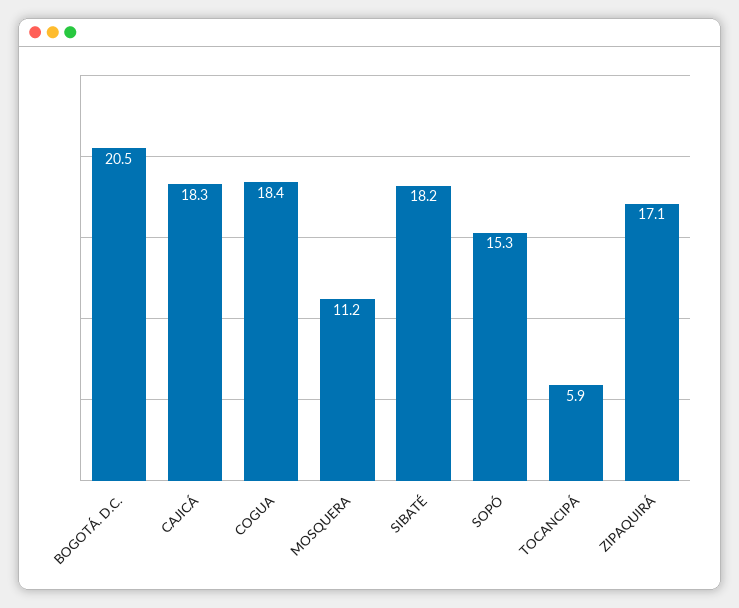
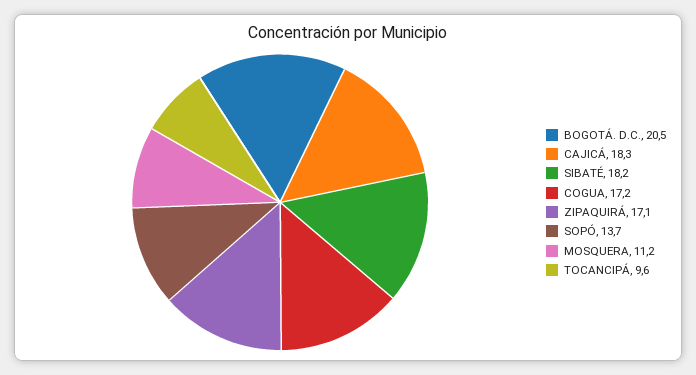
  {
    "BOGOTÁ. D.C.": 20.5,
    "CAJICÁ": 18.3,
-   "COGUA": 18.4,
+   "COGUA": 17.2,
    "MOSQUERA": 11.2,
    "SIBATÉ": 18.2,
-   "SOPÓ": 15.3,
+   "SOPÓ": 13.7,
-   "TOCANCIPÁ": 5.9,
+   "TOCANCIPÁ": 9.6,
    "ZIPAQUIRÁ": 17.1
  }

